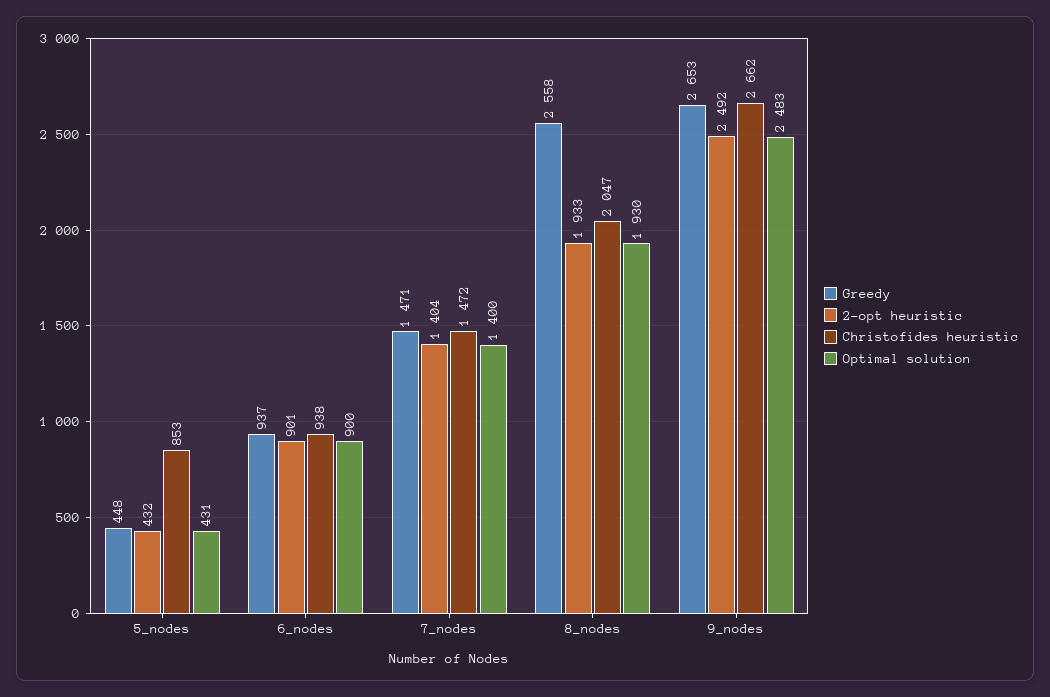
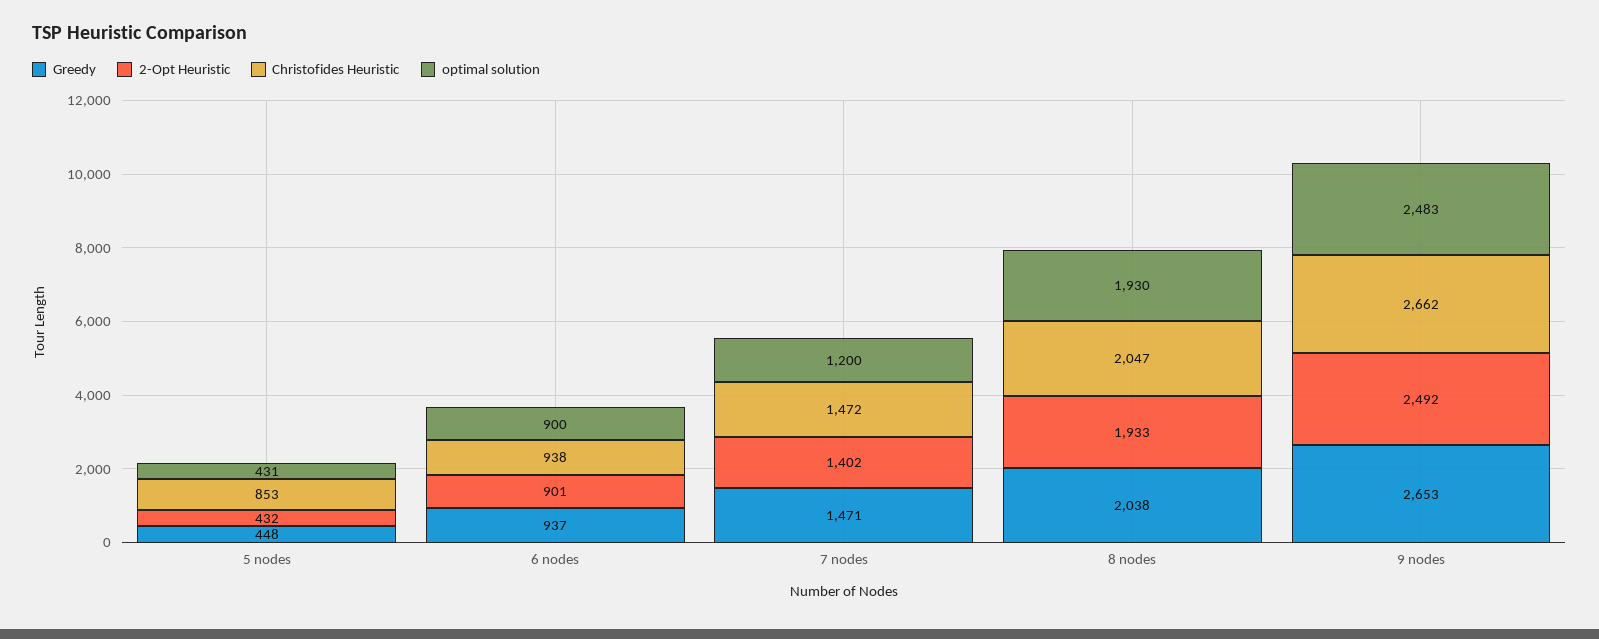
  {
    "Greedy": {
      "5_nodes": 448,
      "6_nodes": 937,
      "7_nodes": 1471,
-     "8_nodes": 2558,
+     "8_nodes": 2038,
      "9_nodes": 2653
    },
    "2-opt heuristic": {
      "5_nodes": 432,
      "6_nodes": 901,
-     "7_nodes": 1404,
+     "7_nodes": 1402,
      "8_nodes": 1933,
      "9_nodes": 2492
    },
    "Christofides heuristic": {
      "5_nodes": 853,
      "6_nodes": 938,
      "7_nodes": 1472,
      "8_nodes": 2047,
      "9_nodes": 2662
    },
    "Optimal solution": {
      "5_nodes": 431,
      "6_nodes": 900,
-     "7_nodes": 1400,
+     "7_nodes": 1200,
      "8_nodes": 1930,
      "9_nodes": 2483
    }
  }

